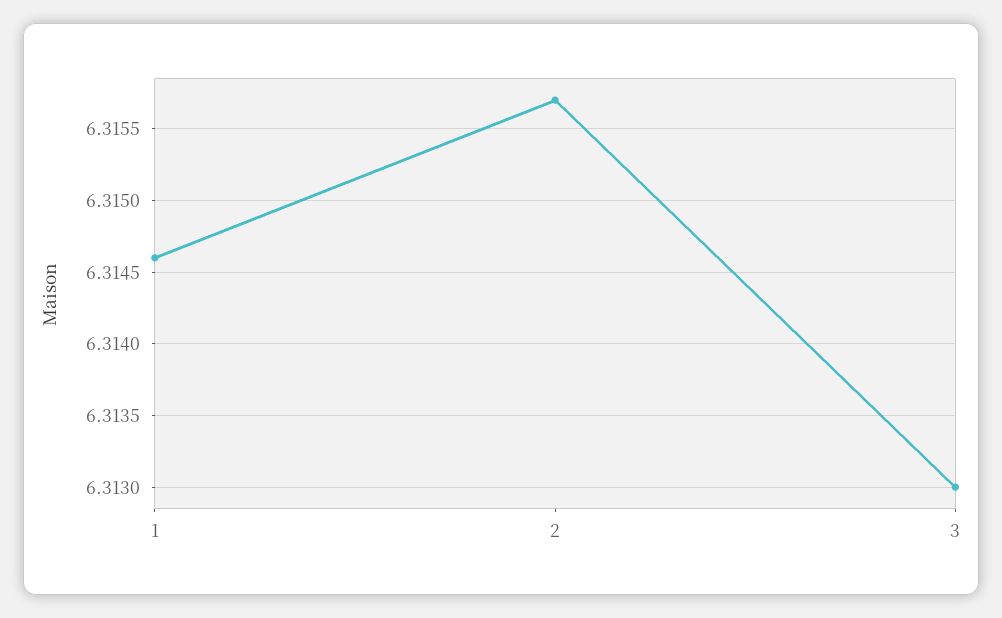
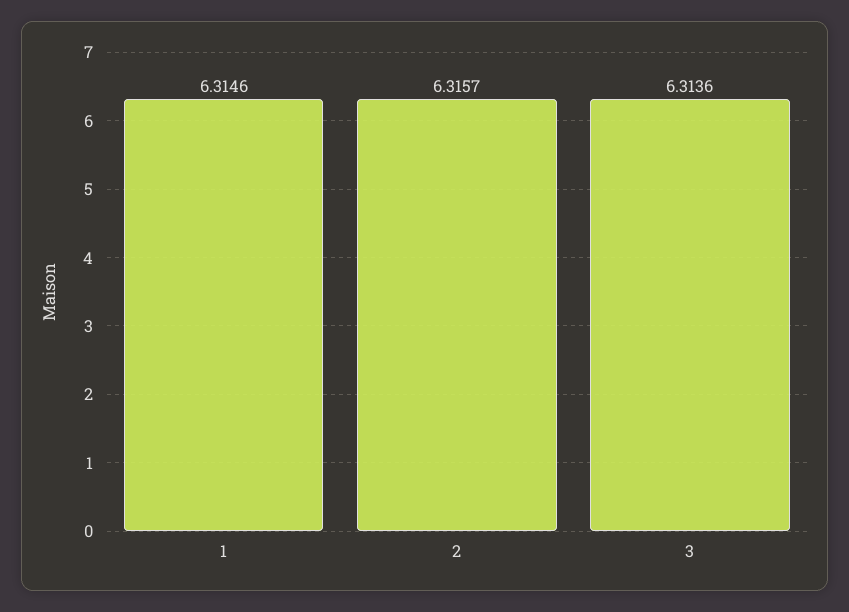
  {
    "1": 6.3146,
    "2": 6.3157,
-   "3": 6.313
+   "3": 6.3136
  }

